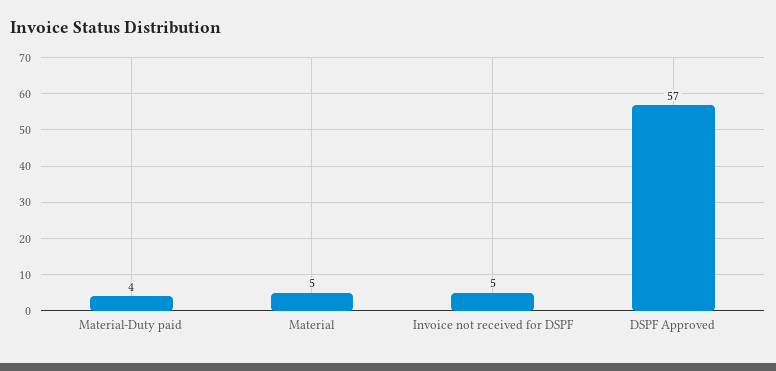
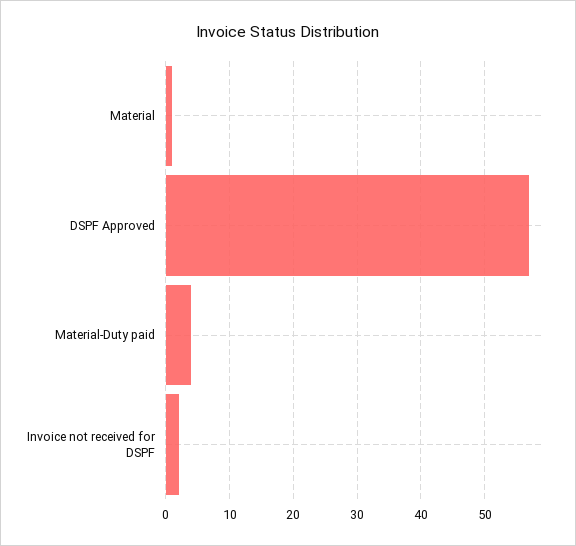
  {
    "Material-Duty paid": 4,
-   "Material": 5,
+   "Material": 1,
-   "Invoice not received for DSPF": 5,
+   "Invoice not received for DSPF": 2,
    "DSPF Approved": 57
  }

